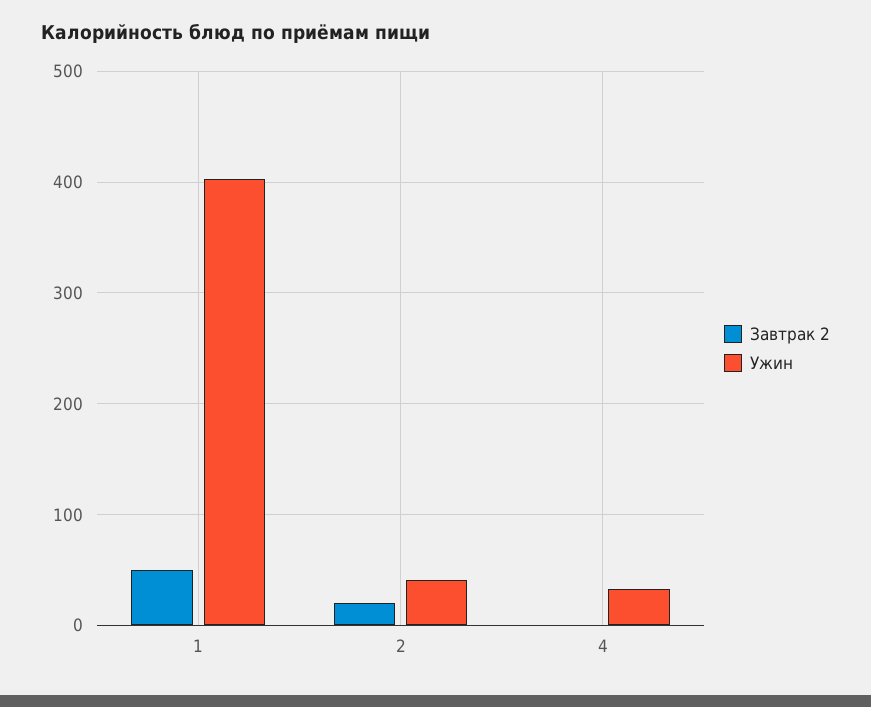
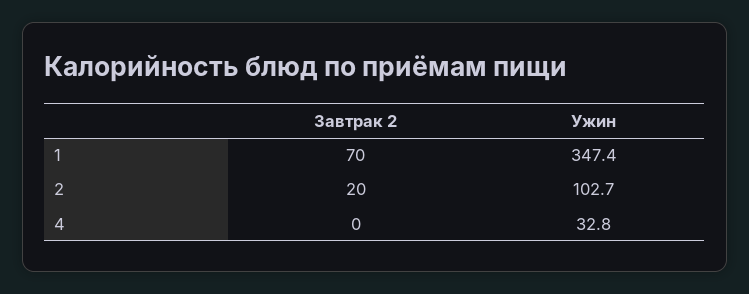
  {
    "Завтрак 2": {
-     "1": 50,
+     "1": 70,
      "2": 20,
      "4": 0
    },
    "Ужин": {
-     "1": 400,
+     "1": 347.4,
-     "2": 40,
+     "2": 102.7,
      "4": 32.8
    }
  }

